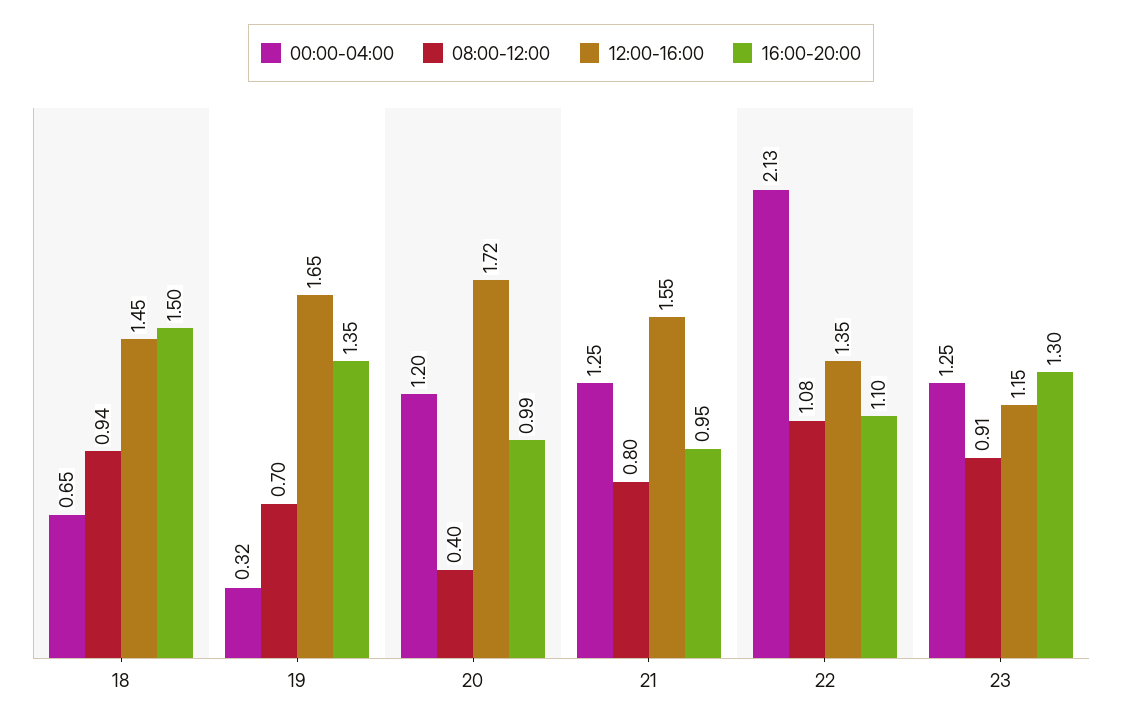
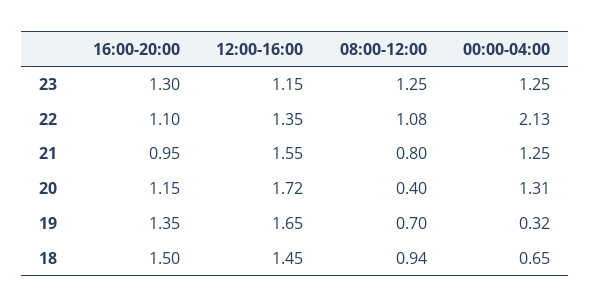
  {
    "00:00-04:00": {
      "18": 0.65,
      "19": 0.32,
-     "20": 1.2,
+     "20": 1.31,
      "21": 1.25,
      "22": 2.13,
      "23": 1.25
    },
    "08:00-12:00": {
      "18": 0.94,
      "19": 0.7,
      "20": 0.4,
      "21": 0.8,
      "22": 1.08,
-     "23": 0.91
+     "23": 1.25
    },
    "12:00-16:00": {
      "18": 1.45,
      "19": 1.65,
      "20": 1.72,
      "21": 1.55,
      "22": 1.35,
      "23": 1.15
    },
    "16:00-20:00": {
      "18": 1.5,
      "19": 1.35,
-     "20": 0.99,
+     "20": 1.15,
      "21": 0.95,
      "22": 1.1,
      "23": 1.3
    }
  }

